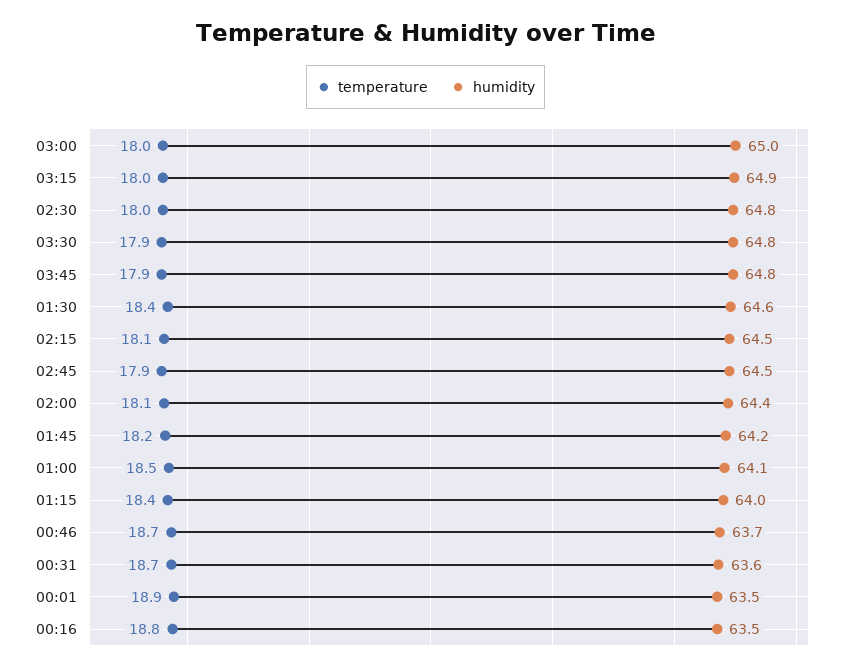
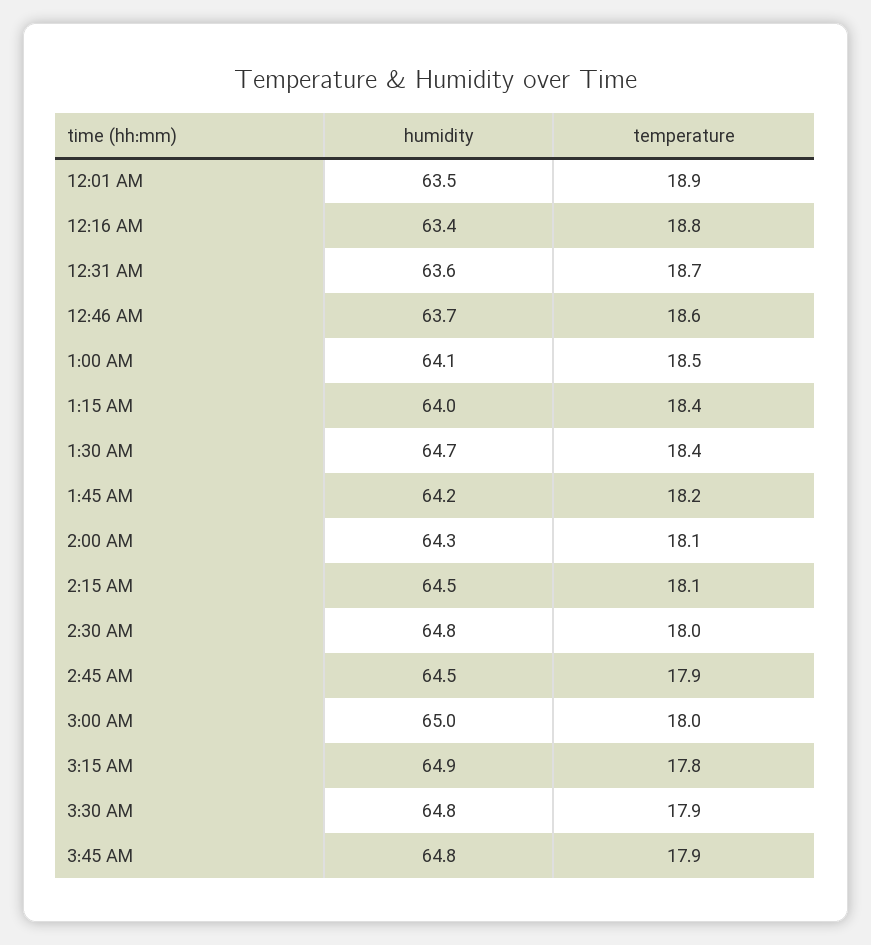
  {
    "temperature": {
      "03:00": 18,
-     "03:15": 18,
+     "03:15": 17.8,
      "02:30": 18,
      "03:30": 17.9,
      "03:45": 17.9,
      "01:30": 18.4,
      "02:15": 18.1,
      "02:45": 17.9,
      "02:00": 18.1,
      "01:45": 18.2,
      "01:00": 18.5,
      "01:15": 18.4,
-     "00:46": 18.7,
+     "00:46": 18.6,
      "00:31": 18.7,
      "00:01": 18.9,
      "00:16": 18.8
    },
    "humidity": {
      "03:00": 65,
      "03:15": 64.9,
      "02:30": 64.8,
      "03:30": 64.8,
      "03:45": 64.8,
-     "01:30": 64.6,
+     "01:30": 64.7,
      "02:15": 64.5,
      "02:45": 64.5,
-     "02:00": 64.4,
+     "02:00": 64.3,
      "01:45": 64.2,
      "01:00": 64.1,
      "01:15": 64,
      "00:46": 63.7,
      "00:31": 63.6,
      "00:01": 63.5,
-     "00:16": 63.5
+     "00:16": 63.4
    }
  }

